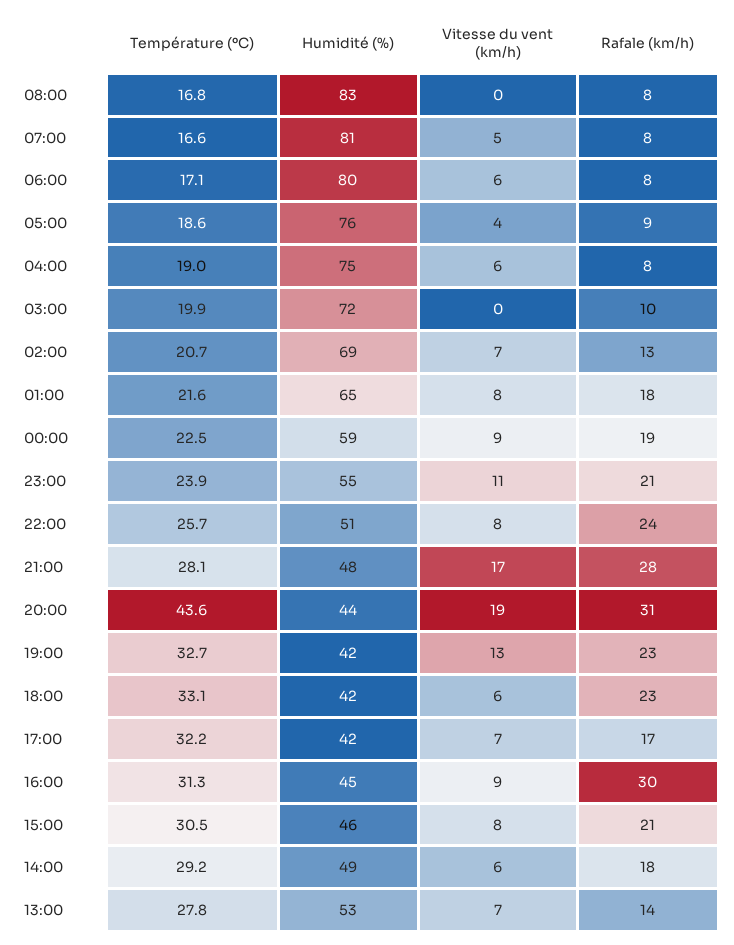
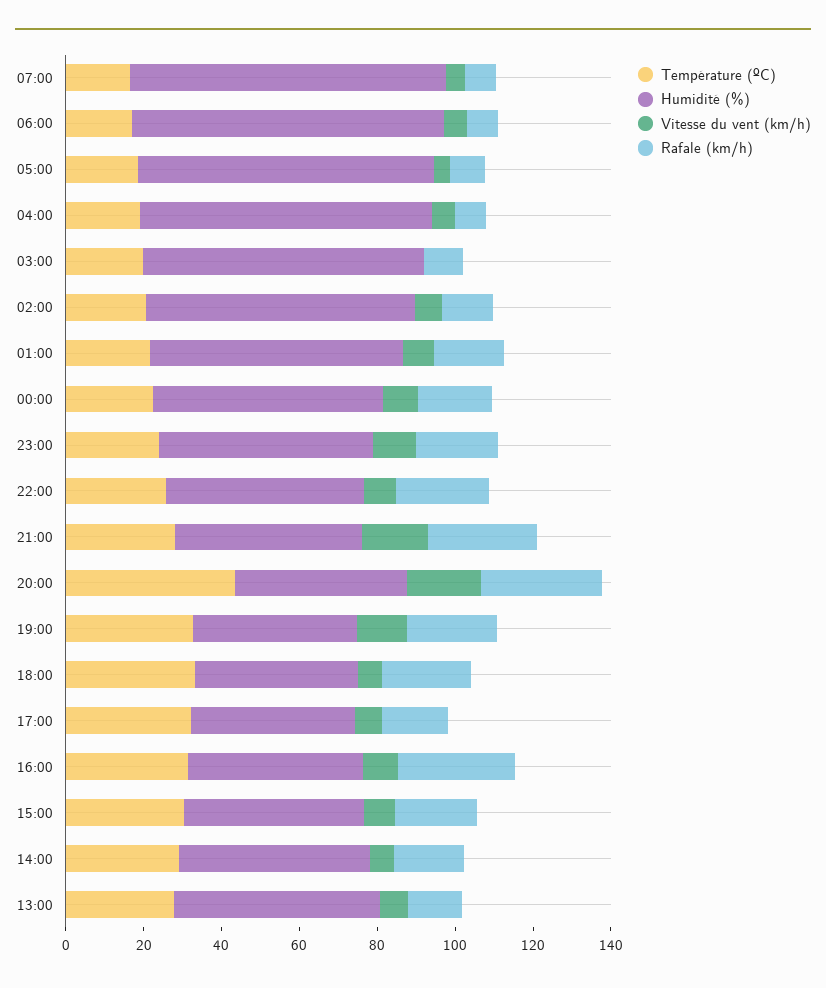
  {
    "Température (ºC)": {
-     "08:00": 16.8,
      "07:00": 16.6,
      "06:00": 17.1,
      "05:00": 18.6,
      "04:00": 19,
      "03:00": 19.9,
      "02:00": 20.7,
      "01:00": 21.6,
      "00:00": 22.5,
      "23:00": 23.9,
      "22:00": 25.7,
      "21:00": 28.1,
      "20:00": 43.6,
      "19:00": 32.7,
      "18:00": 33.1,
      "17:00": 32.2,
      "16:00": 31.3,
      "15:00": 30.5,
      "14:00": 29.2,
      "13:00": 27.8
    },
    "Humidité (%)": {
-     "08:00": 83,
      "07:00": 81,
      "06:00": 80,
      "05:00": 76,
      "04:00": 75,
      "03:00": 72,
      "02:00": 69,
      "01:00": 65,
      "00:00": 59,
      "23:00": 55,
      "22:00": 51,
      "21:00": 48,
      "20:00": 44,
      "19:00": 42,
      "18:00": 42,
      "17:00": 42,
      "16:00": 45,
      "15:00": 46,
      "14:00": 49,
      "13:00": 53
    },
    "Vitesse du vent (km/h)": {
-     "08:00": 0,
      "07:00": 5,
      "06:00": 6,
      "05:00": 4,
      "04:00": 6,
      "03:00": 0,
      "02:00": 7,
      "01:00": 8,
      "00:00": 9,
      "23:00": 11,
      "22:00": 8,
      "21:00": 17,
      "20:00": 19,
      "19:00": 13,
      "18:00": 6,
      "17:00": 7,
      "16:00": 9,
      "15:00": 8,
      "14:00": 6,
      "13:00": 7
    },
    "Rafale (km/h)": {
-     "08:00": 8,
      "07:00": 8,
      "06:00": 8,
      "05:00": 9,
      "04:00": 8,
      "03:00": 10,
      "02:00": 13,
      "01:00": 18,
      "00:00": 19,
      "23:00": 21,
      "22:00": 24,
      "21:00": 28,
      "20:00": 31,
      "19:00": 23,
      "18:00": 23,
      "17:00": 17,
      "16:00": 30,
      "15:00": 21,
      "14:00": 18,
      "13:00": 14
    }
  }

